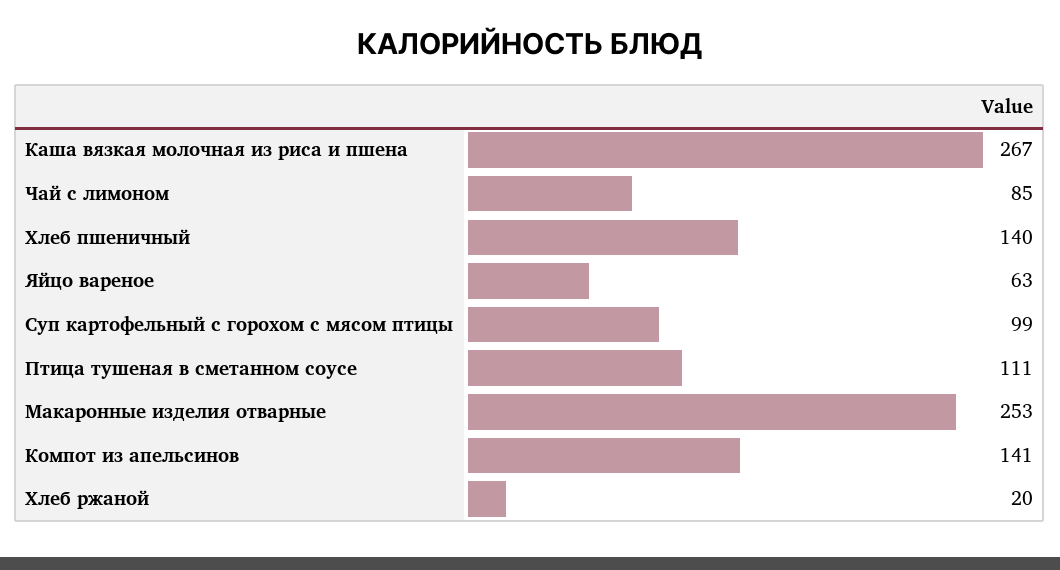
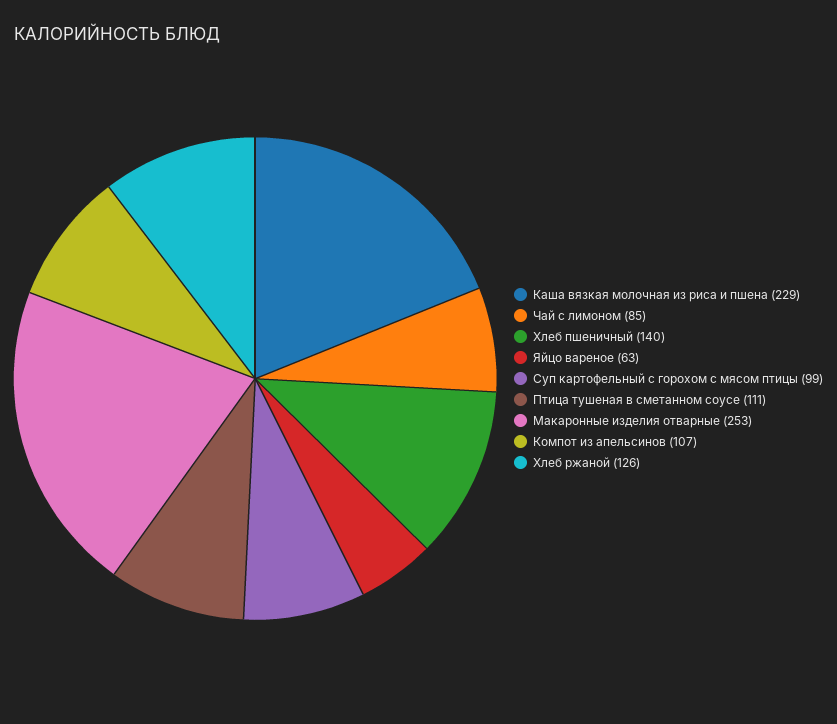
  {
-   "Каша вязкая молочная из риса и пшена": 267,
+   "Каша вязкая молочная из риса и пшена": 229,
    "Чай с лимоном": 85,
    "Хлеб пшеничный": 140,
    "Яйцо вареное": 63,
    "Суп картофельный с горохом с мясом птицы": 99,
    "Птица тушеная в сметанном соусе": 111,
    "Макаронные изделия отварные": 253,
-   "Компот из апельсинов": 141,
+   "Компот из апельсинов": 107,
-   "Хлеб ржаной": 20
+   "Хлеб ржаной": 126
  }

